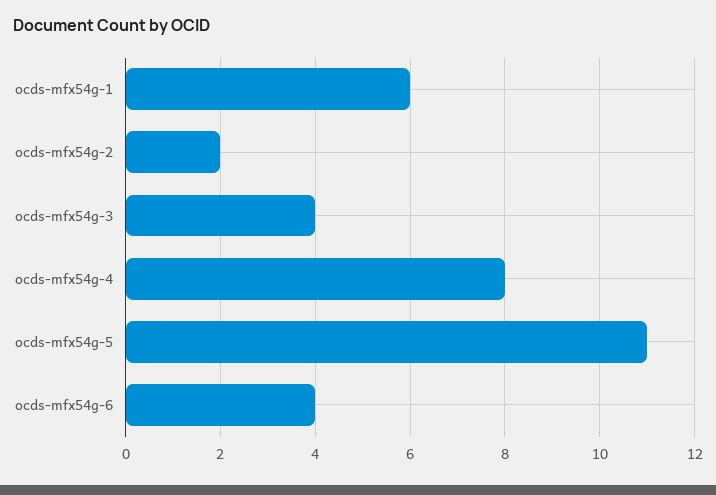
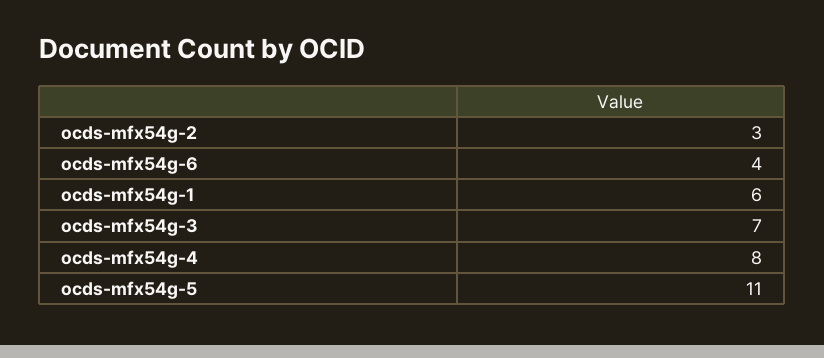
  {
    "ocds-mfx54g-1": 6,
-   "ocds-mfx54g-2": 2,
+   "ocds-mfx54g-2": 3,
-   "ocds-mfx54g-3": 4,
+   "ocds-mfx54g-3": 7,
    "ocds-mfx54g-4": 8,
    "ocds-mfx54g-5": 11,
    "ocds-mfx54g-6": 4
  }

